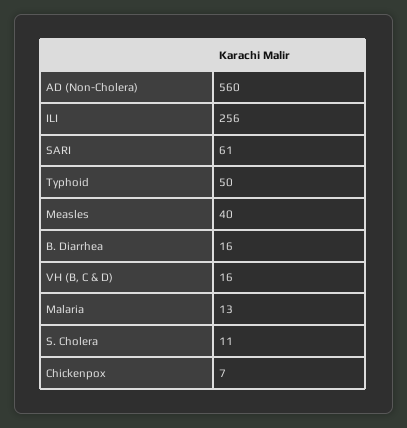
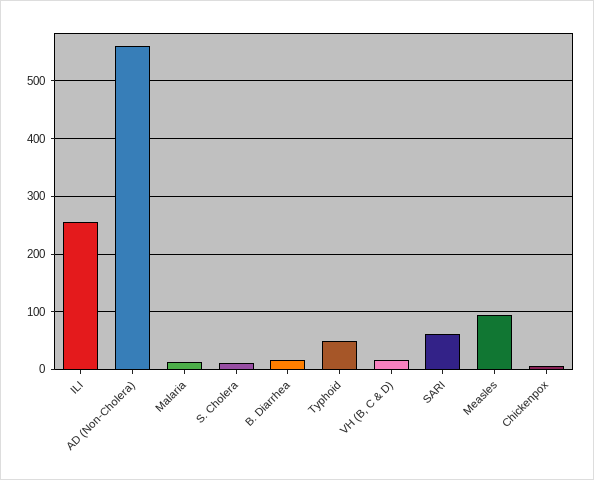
  {
    "AD (Non-Cholera)": 560,
    "ILI": 256,
    "SARI": 61,
    "Typhoid": 50,
-   "Measles": 40,
+   "Measles": 100,
    "B. Diarrhea": 16,
    "VH (B, C & D)": 16,
    "Malaria": 13,
    "S. Cholera": 11,
    "Chickenpox": 7
  }

